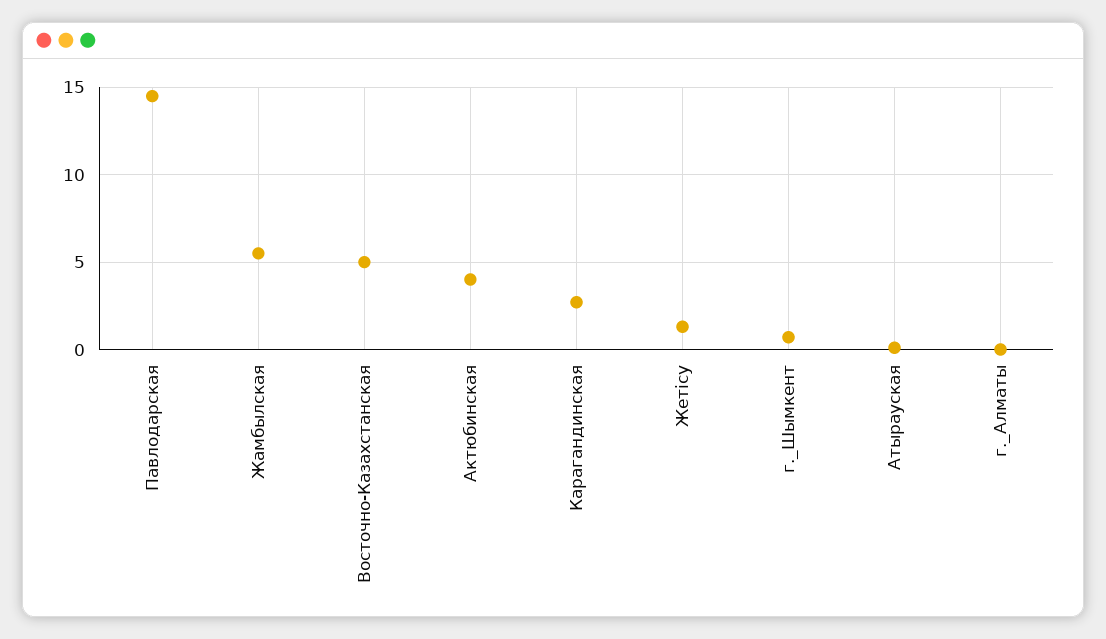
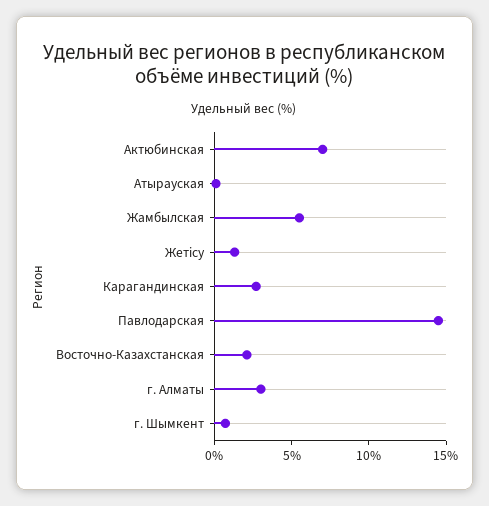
  {
    "Павлодарская": 14.5,
    "Жамбылская": 5.5,
-   "Восточно-Казахстанская": 5,
+   "Восточно-Казахстанская": 2,
-   "Актюбинская": 4,
+   "Актюбинская": 7,
    "Карагандинская": 2.5,
    "Жетісу": 1.5,
    "г._Шымкент": 0.5,
    "Атырауская": 0,
-   "г._Алматы": 0
+   "г._Алматы": 3
  }

